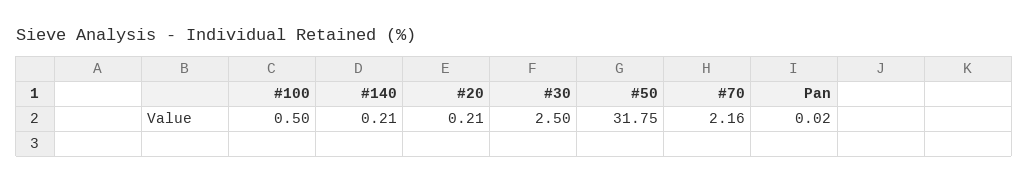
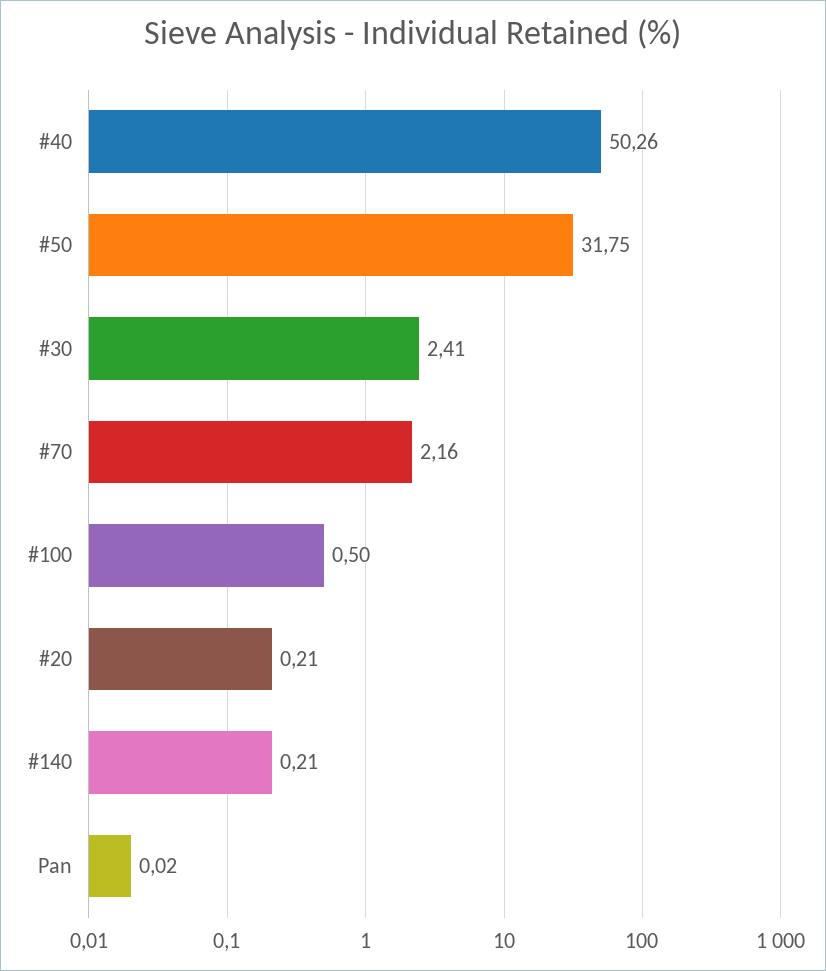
  {
    "#100": 0.5,
    "#140": 0.21,
    "#20": 0.21,
-   "#30": 2.5,
+   "#30": 2.41,
    "#50": 31.75,
    "#70": 2.16,
-   "Pan": 0.02
+   "Pan": 0.02,
+   "#40": 50.26
  }

